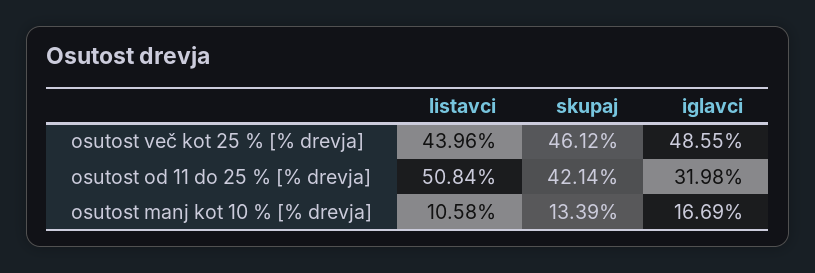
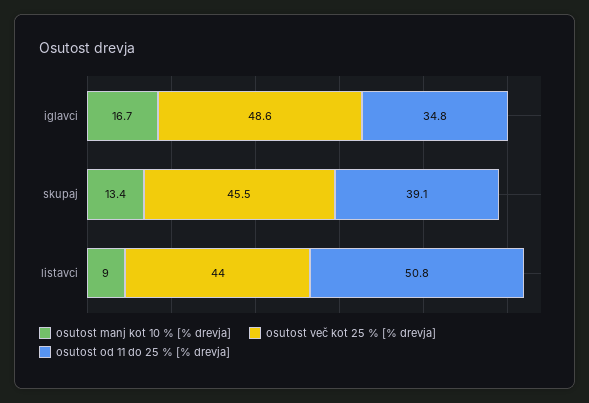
  {
    "osutost več kot 25 % [% drevja]": {
      "listavci": 43.96,
-     "skupaj": 46.12,
+     "skupaj": 45.5,
      "iglavci": 48.55
    },
    "osutost od 11 do 25 % [% drevja]": {
      "listavci": 50.84,
-     "skupaj": 42.14,
+     "skupaj": 39.1,
-     "iglavci": 31.98
+     "iglavci": 34.8
    },
    "osutost manj kot 10 % [% drevja]": {
-     "listavci": 10.58,
+     "listavci": 9,
      "skupaj": 13.39,
      "iglavci": 16.69
    }
  }

